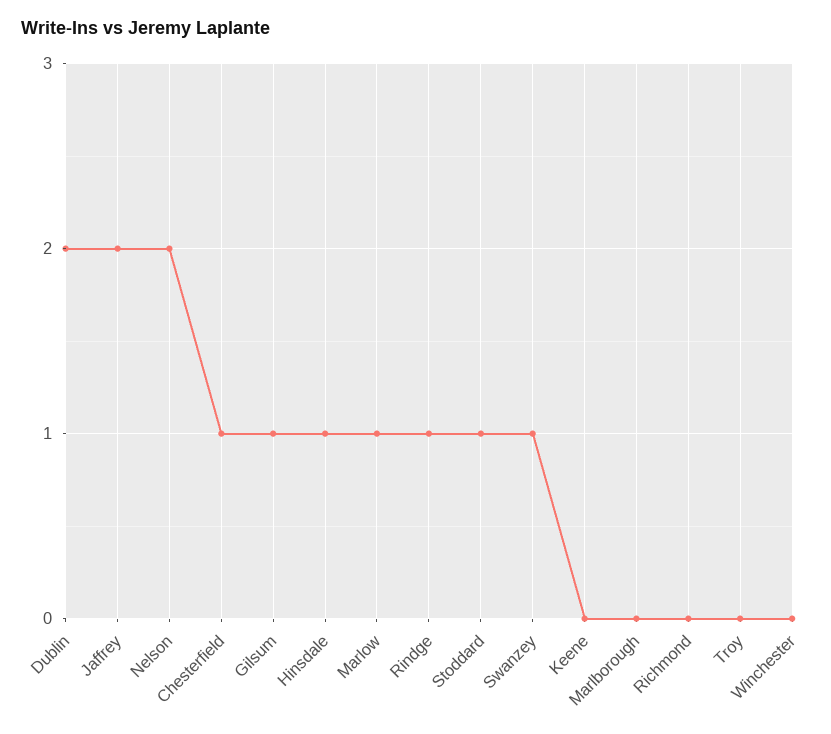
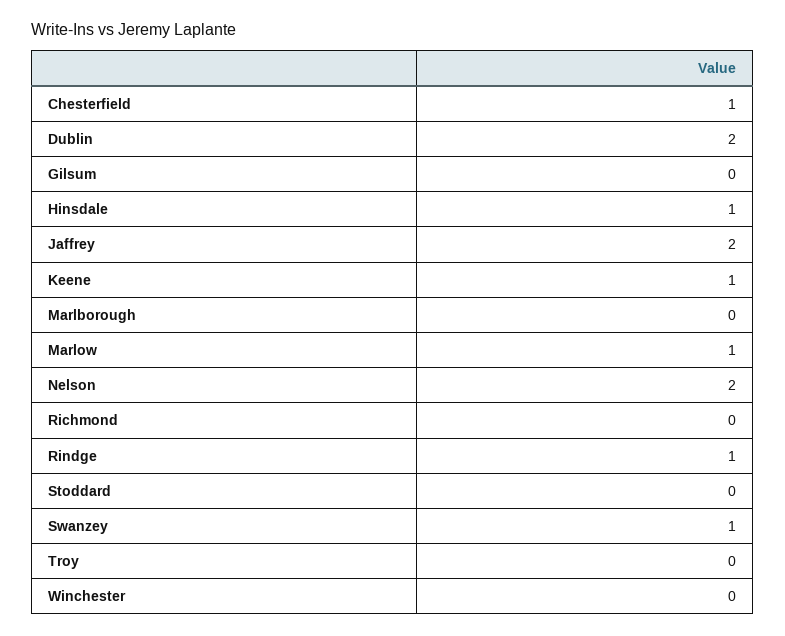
  {
    "Dublin": 2,
    "Jaffrey": 2,
    "Nelson": 2,
    "Chesterfield": 1,
-   "Gilsum": 1,
+   "Gilsum": 0,
    "Hinsdale": 1,
    "Marlow": 1,
    "Rindge": 1,
-   "Stoddard": 1,
+   "Stoddard": 0,
    "Swanzey": 1,
-   "Keene": 0,
+   "Keene": 1,
    "Marlborough": 0,
    "Richmond": 0,
    "Troy": 0,
    "Winchester": 0
  }

